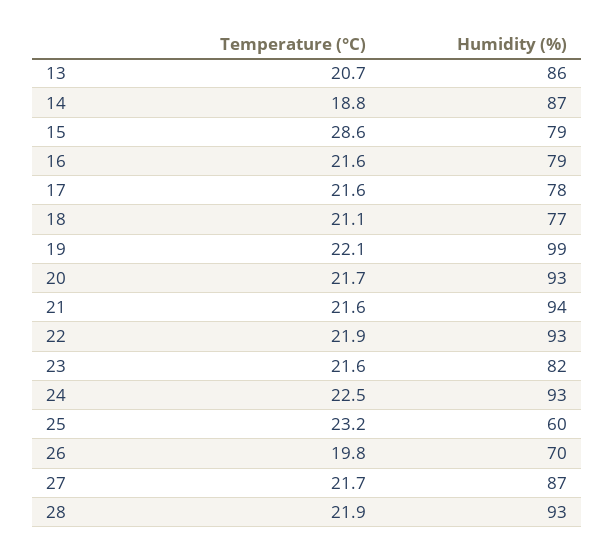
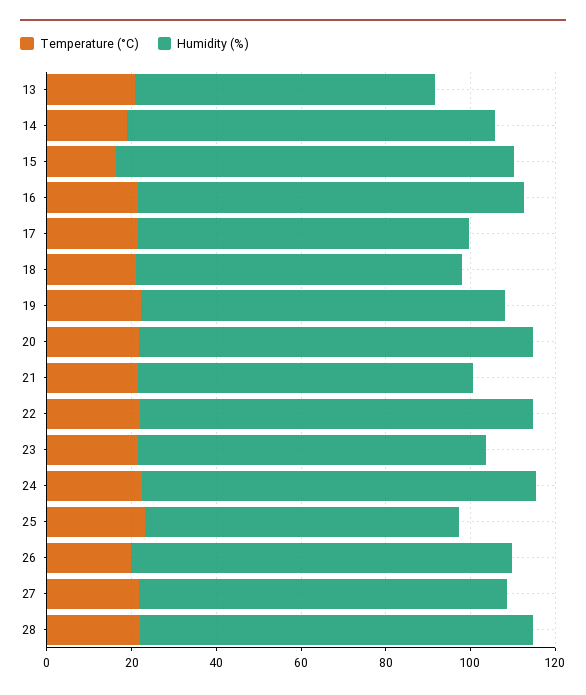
  {
    "Temperature (°C)": {
      "13": 20.7,
      "14": 18.8,
-     "15": 28.6,
+     "15": 15,
      "16": 21.6,
      "17": 21.6,
      "18": 21.1,
      "19": 22.1,
      "20": 21.7,
      "21": 21.6,
      "22": 21.9,
      "23": 21.6,
      "24": 22.5,
      "25": 23.2,
      "26": 19.8,
      "27": 21.7,
      "28": 21.9
    },
    "Humidity (%)": {
-     "13": 86,
+     "13": 70,
      "14": 87,
-     "15": 79,
+     "15": 95,
-     "16": 79,
+     "16": 90,
      "17": 78,
      "18": 77,
-     "19": 99,
+     "19": 85,
      "20": 93,
-     "21": 94,
+     "21": 80,
      "22": 93,
      "23": 82,
      "24": 93,
-     "25": 60,
+     "25": 75,
-     "26": 70,
+     "26": 90,
      "27": 87,
      "28": 93
    }
  }

